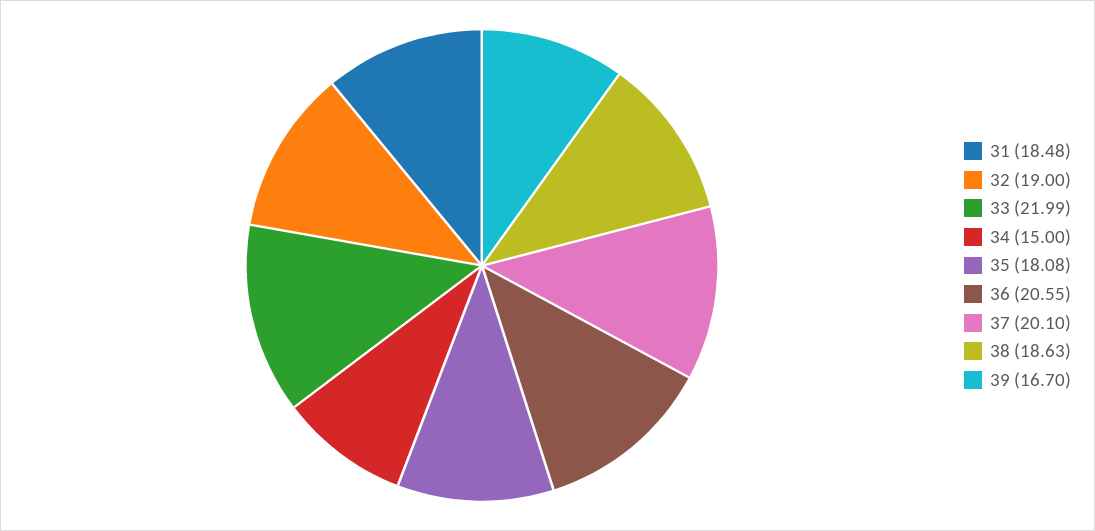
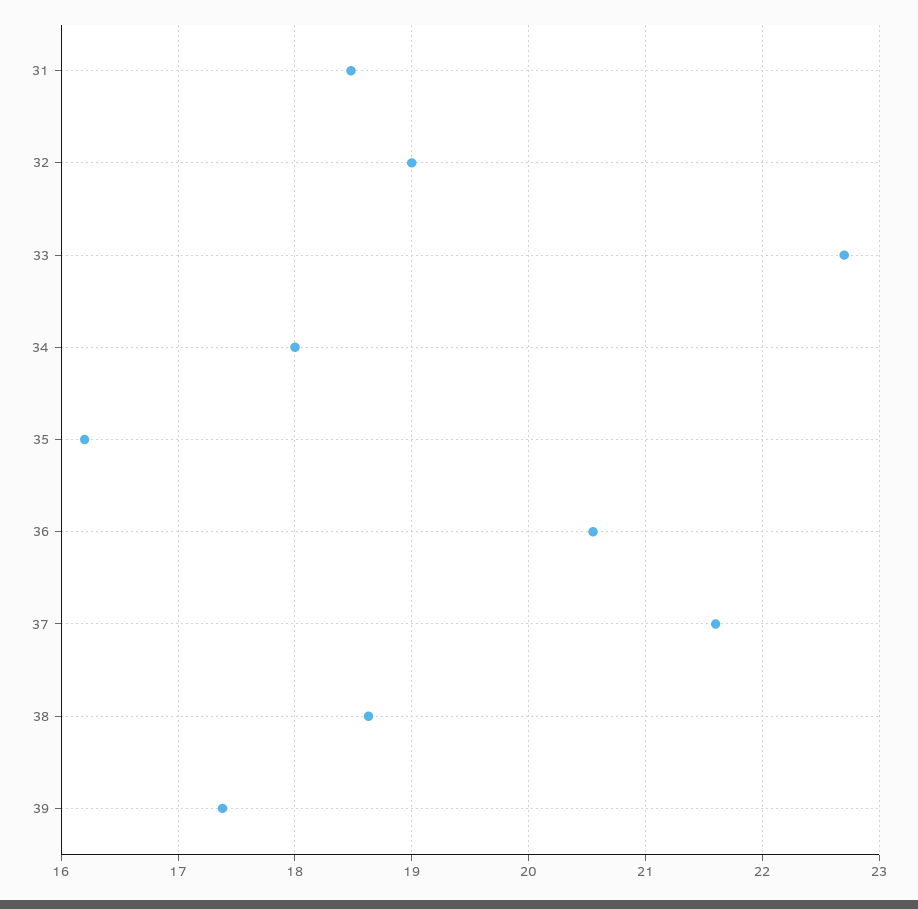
  {
    "31": 18.48,
    "32": 19,
-   "33": 21.99,
+   "33": 22.7,
-   "34": 15,
+   "34": 18,
-   "35": 18.08,
+   "35": 16.2,
    "36": 20.55,
-   "37": 20.1,
+   "37": 21.6,
    "38": 18.63,
-   "39": 16.7
+   "39": 17.4
  }

